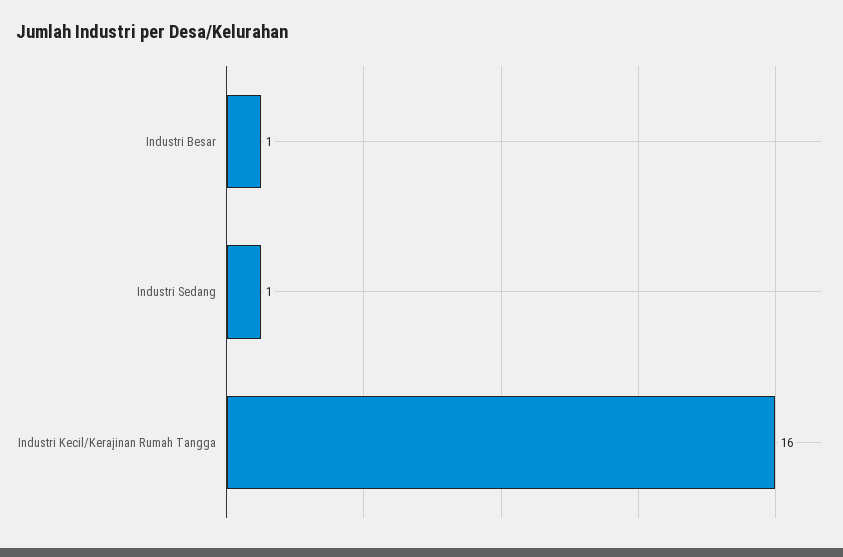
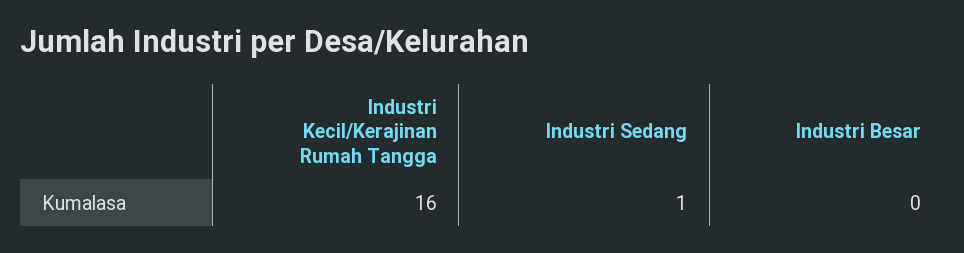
  {
-   "Industri Besar": 1,
+   "Industri Besar": 0,
    "Industri Sedang": 1,
    "Industri Kecil/Kerajinan Rumah Tangga": 16
  }

